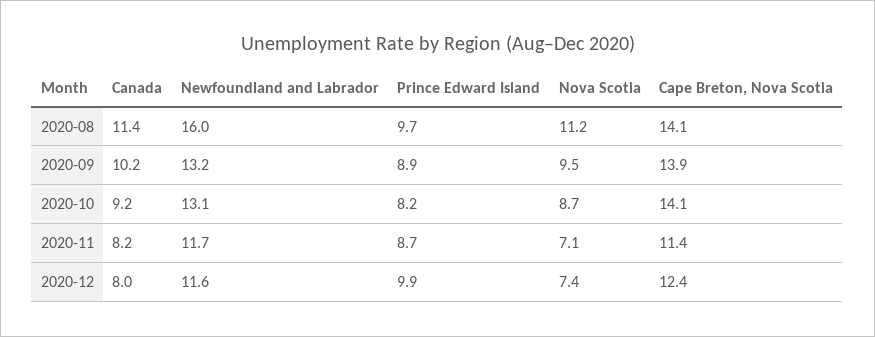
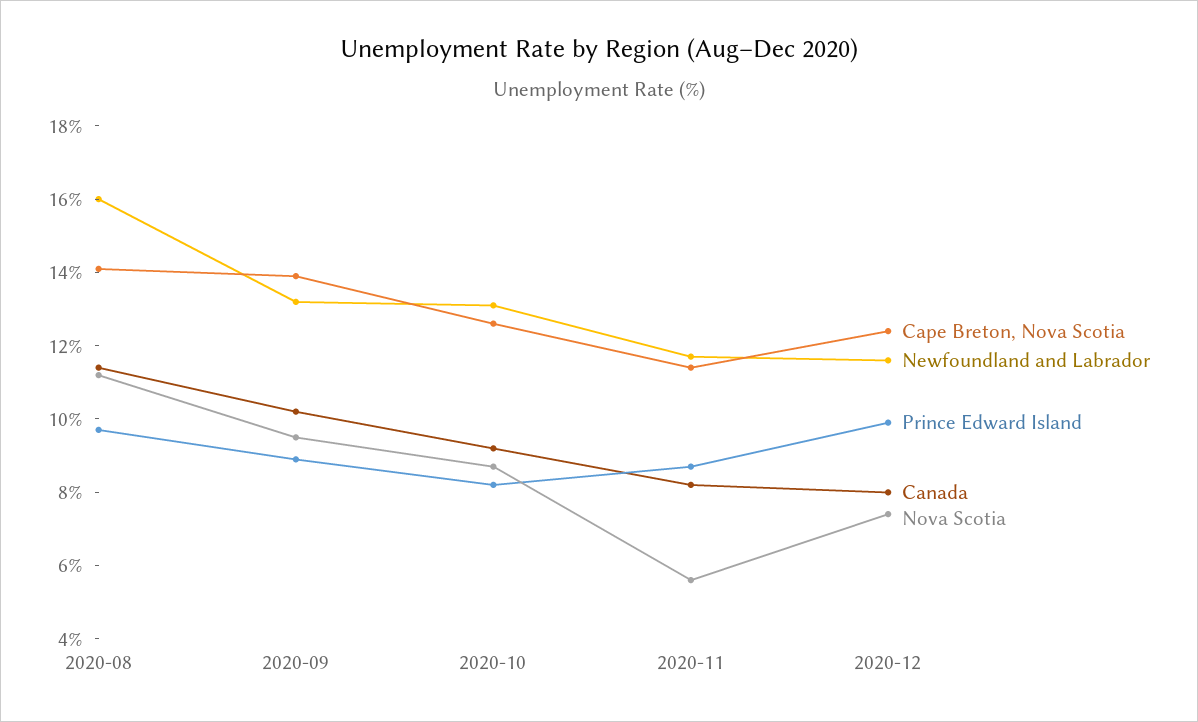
  {
    "Canada": {
      "2020-08": 11.4,
      "2020-09": 10.2,
      "2020-10": 9.2,
      "2020-11": 8.2,
      "2020-12": 8
    },
    "Newfoundland and Labrador": {
      "2020-08": 16,
      "2020-09": 13.2,
      "2020-10": 13.1,
      "2020-11": 11.7,
      "2020-12": 11.6
    },
    "Prince Edward Island": {
      "2020-08": 9.7,
      "2020-09": 8.9,
      "2020-10": 8.2,
      "2020-11": 8.7,
      "2020-12": 9.9
    },
    "Nova Scotia": {
      "2020-08": 11.2,
      "2020-09": 9.5,
      "2020-10": 8.7,
-     "2020-11": 7.1,
+     "2020-11": 5.5,
      "2020-12": 7.4
    },
    "Cape Breton, Nova Scotia": {
      "2020-08": 14.1,
      "2020-09": 13.9,
-     "2020-10": 14.1,
+     "2020-10": 12.5,
      "2020-11": 11.4,
      "2020-12": 12.4
    }
  }

